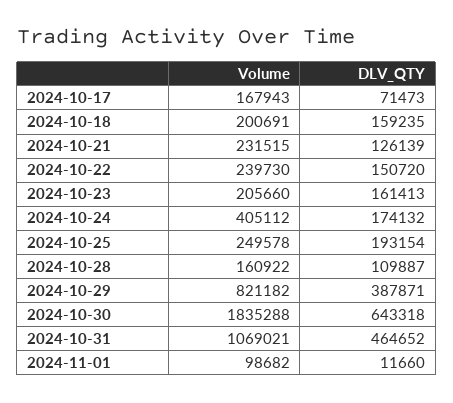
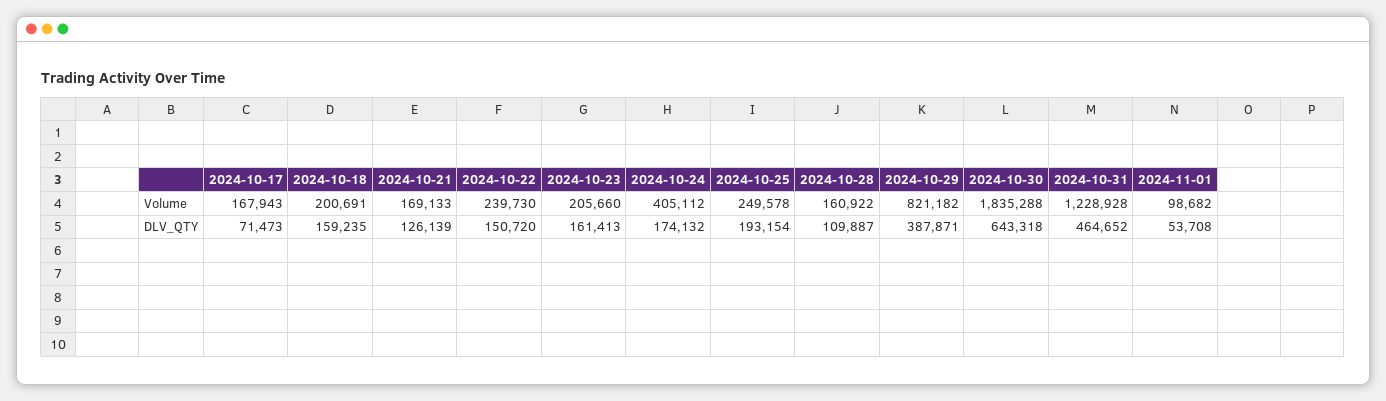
  {
    "Volume": {
      "2024-10-17": 167943,
      "2024-10-18": 200691,
-     "2024-10-21": 231515,
+     "2024-10-21": 169133,
      "2024-10-22": 239730,
      "2024-10-23": 205660,
      "2024-10-24": 405112,
      "2024-10-25": 249578,
      "2024-10-28": 160922,
      "2024-10-29": 821182,
      "2024-10-30": 1835288,
-     "2024-10-31": 1069021,
+     "2024-10-31": 1228928,
      "2024-11-01": 98682
    },
    "DLV_QTY": {
      "2024-10-17": 71473,
      "2024-10-18": 159235,
      "2024-10-21": 126139,
      "2024-10-22": 150720,
      "2024-10-23": 161413,
      "2024-10-24": 174132,
      "2024-10-25": 193154,
      "2024-10-28": 109887,
      "2024-10-29": 387871,
      "2024-10-30": 643318,
      "2024-10-31": 464652,
-     "2024-11-01": 11660
+     "2024-11-01": 53708
    }
  }

